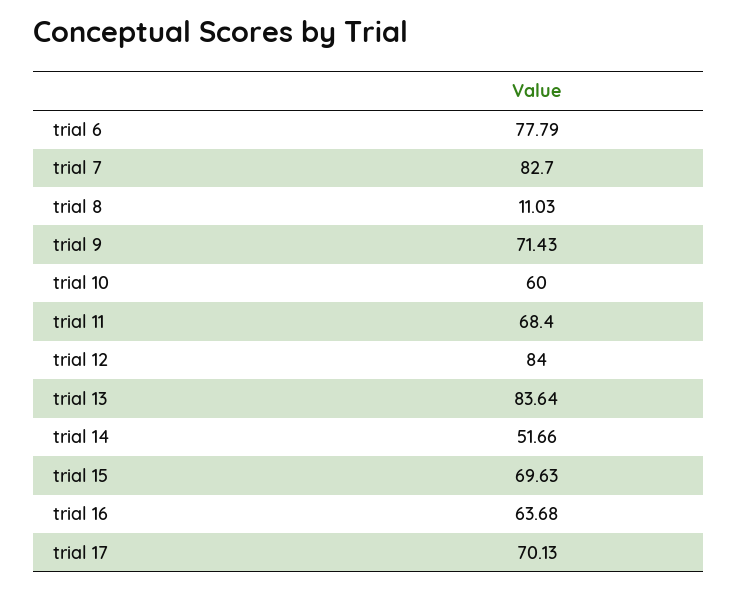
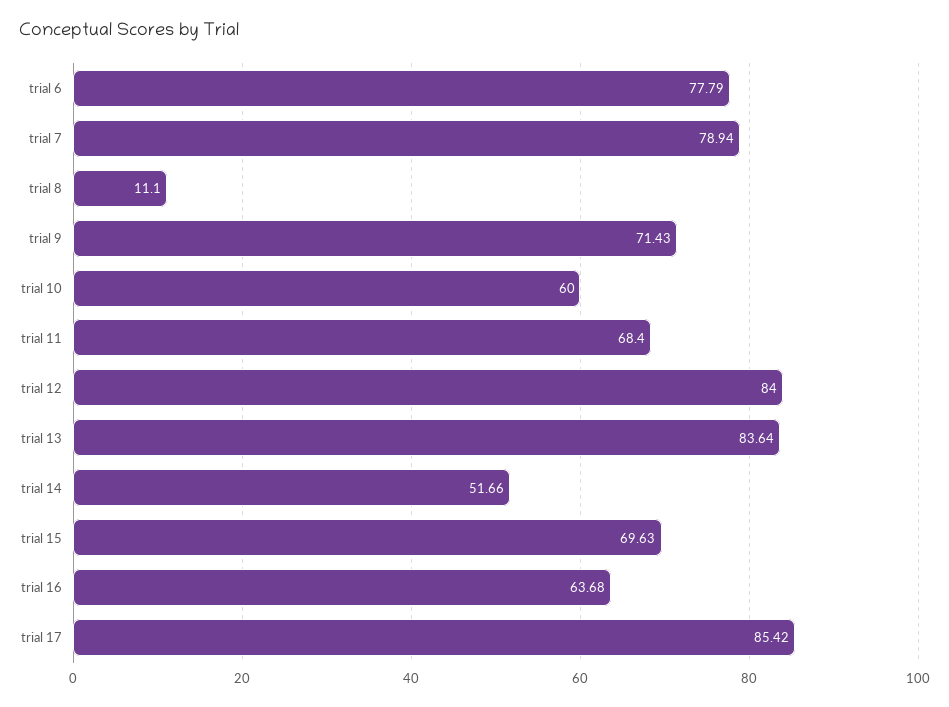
  {
    "trial 6": 77.79,
-   "trial 7": 82.7,
+   "trial 7": 78.94,
-   "trial 8": 11.03,
+   "trial 8": 11.1,
    "trial 9": 71.43,
    "trial 10": 60,
    "trial 11": 68.4,
    "trial 12": 84,
    "trial 13": 83.64,
    "trial 14": 51.66,
    "trial 15": 69.63,
    "trial 16": 63.68,
-   "trial 17": 70.13
+   "trial 17": 85.42
  }

